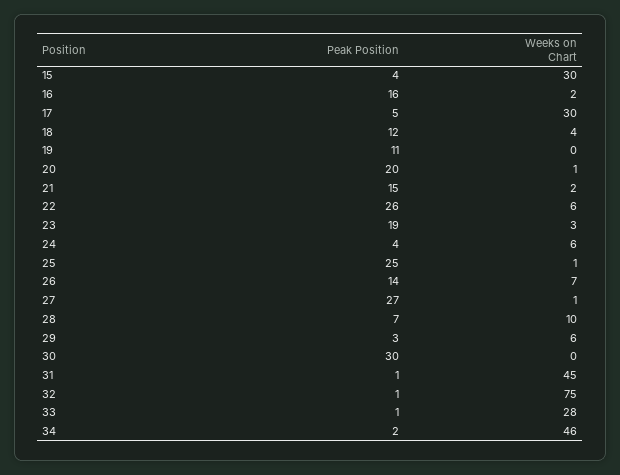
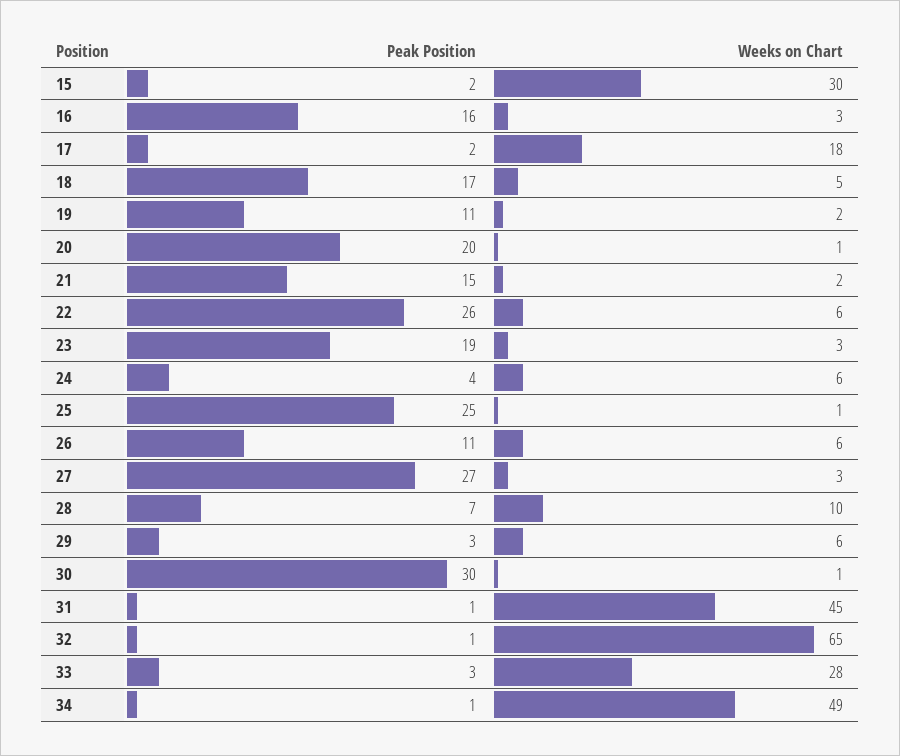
  {
    "Peak Position": {
-     "15": 4,
+     "15": 2,
      "16": 16,
-     "17": 5,
+     "17": 2,
-     "18": 12,
+     "18": 17,
      "19": 11,
      "20": 20,
      "21": 15,
      "22": 26,
      "23": 19,
      "24": 4,
      "25": 25,
-     "26": 14,
+     "26": 11,
      "27": 27,
      "28": 7,
      "29": 3,
      "30": 30,
      "31": 1,
      "32": 1,
-     "33": 1,
+     "33": 3,
-     "34": 2
+     "34": 1
    },
    "Weeks on Chart": {
      "15": 30,
-     "16": 2,
+     "16": 3,
-     "17": 30,
+     "17": 18,
-     "18": 4,
+     "18": 5,
-     "19": 0,
+     "19": 2,
      "20": 1,
      "21": 2,
      "22": 6,
      "23": 3,
      "24": 6,
      "25": 1,
-     "26": 7,
+     "26": 6,
-     "27": 1,
+     "27": 3,
      "28": 10,
      "29": 6,
-     "30": 0,
+     "30": 1,
      "31": 45,
-     "32": 75,
+     "32": 65,
      "33": 28,
-     "34": 46
+     "34": 49
    }
  }

